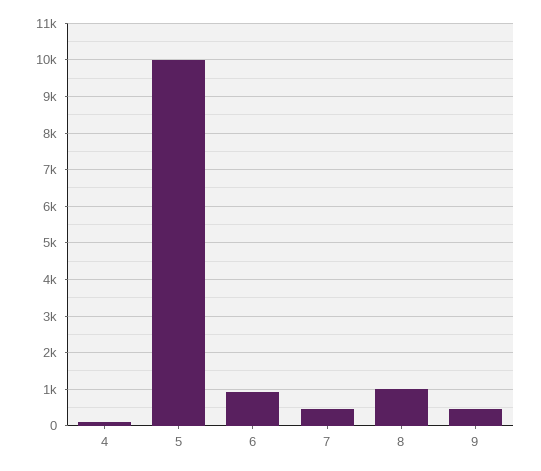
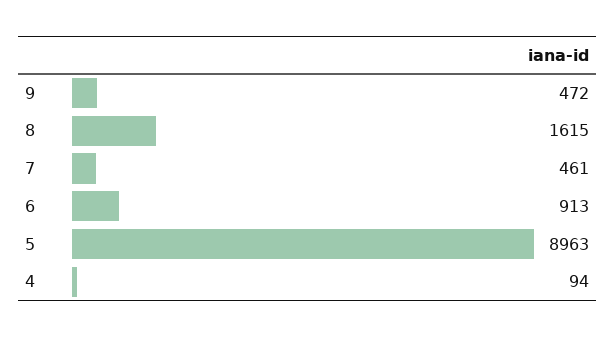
  {
    "4": 94,
-   "5": 10000,
+   "5": 8963,
    "6": 913,
    "7": 461,
-   "8": 1000,
+   "8": 1615,
    "9": 472
  }

